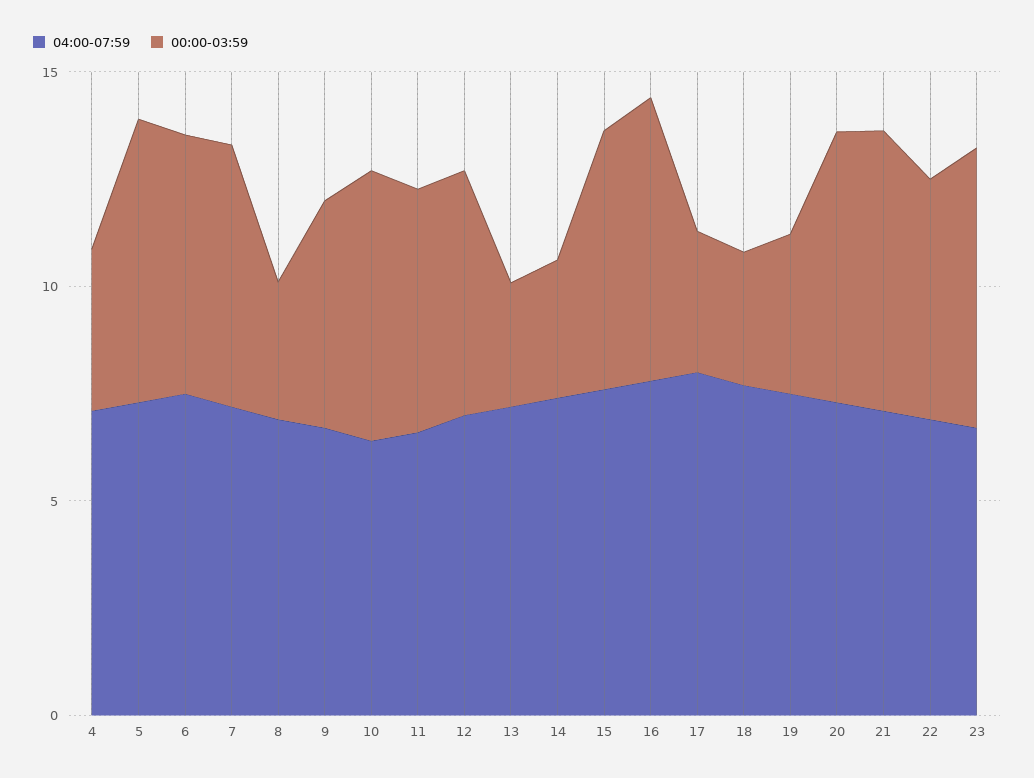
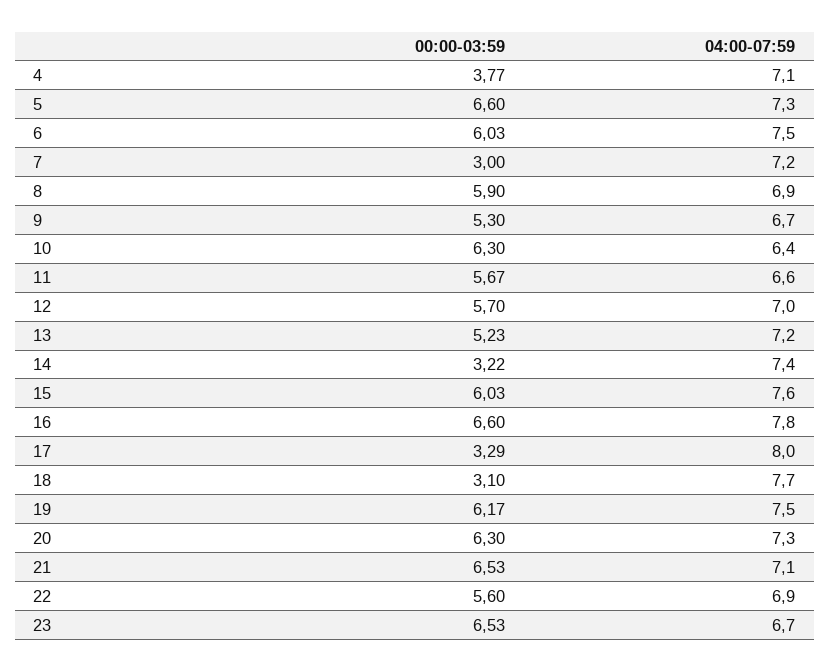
  {
    "04:00-07:59": {
      "4": 7.1,
      "5": 7.3,
      "6": 7.5,
      "7": 7.2,
      "8": 6.9,
      "9": 6.7,
      "10": 6.4,
      "11": 6.6,
      "12": 7,
      "13": 7.2,
      "14": 7.4,
      "15": 7.6,
      "16": 7.8,
      "17": 8,
      "18": 7.7,
      "19": 7.5,
      "20": 7.3,
      "21": 7.1,
      "22": 6.9,
      "23": 6.7
    },
    "00:00-03:59": {
      "4": 3.77,
      "5": 6.6,
      "6": 6.03,
-     "7": 6,
+     "7": 3,
-     "8": 3,
+     "8": 5.9,
      "9": 5.3,
      "10": 6.3,
      "11": 5.67,
      "12": 5.7,
-     "13": 3,
+     "13": 5.23,
      "14": 3.22,
      "15": 6.03,
      "16": 6.6,
      "17": 3.29,
      "18": 3.1,
-     "19": 4,
+     "19": 6.17,
      "20": 6.3,
      "21": 6.53,
      "22": 5.6,
      "23": 6.53
    }
  }

